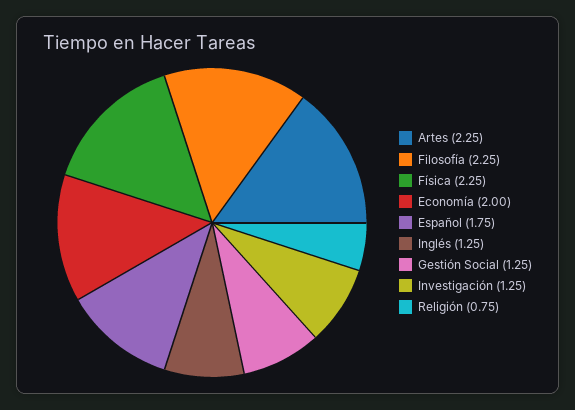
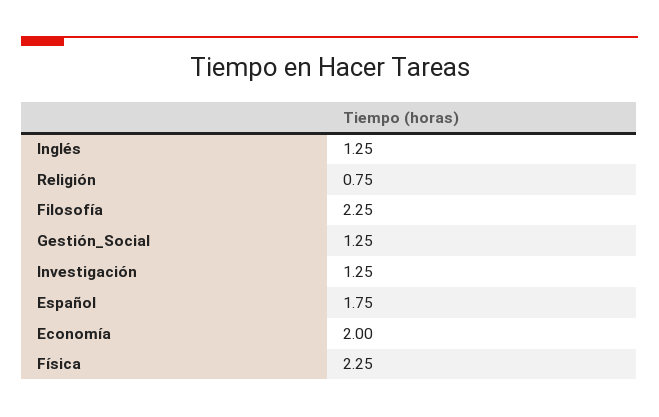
  {
-   "Artes": 2.25,
    "Filosofía": 2.25,
    "Física": 2.25,
    "Economía": 2,
    "Español": 1.75,
    "Inglés": 1.25,
    "Gestión Social": 1.25,
    "Investigación": 1.25,
    "Religión": 0.75
  }

